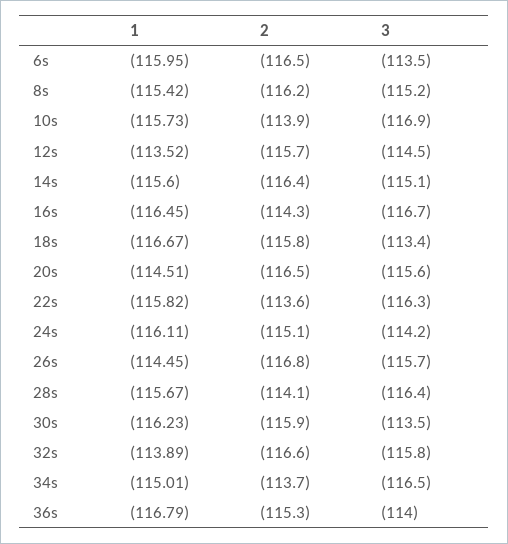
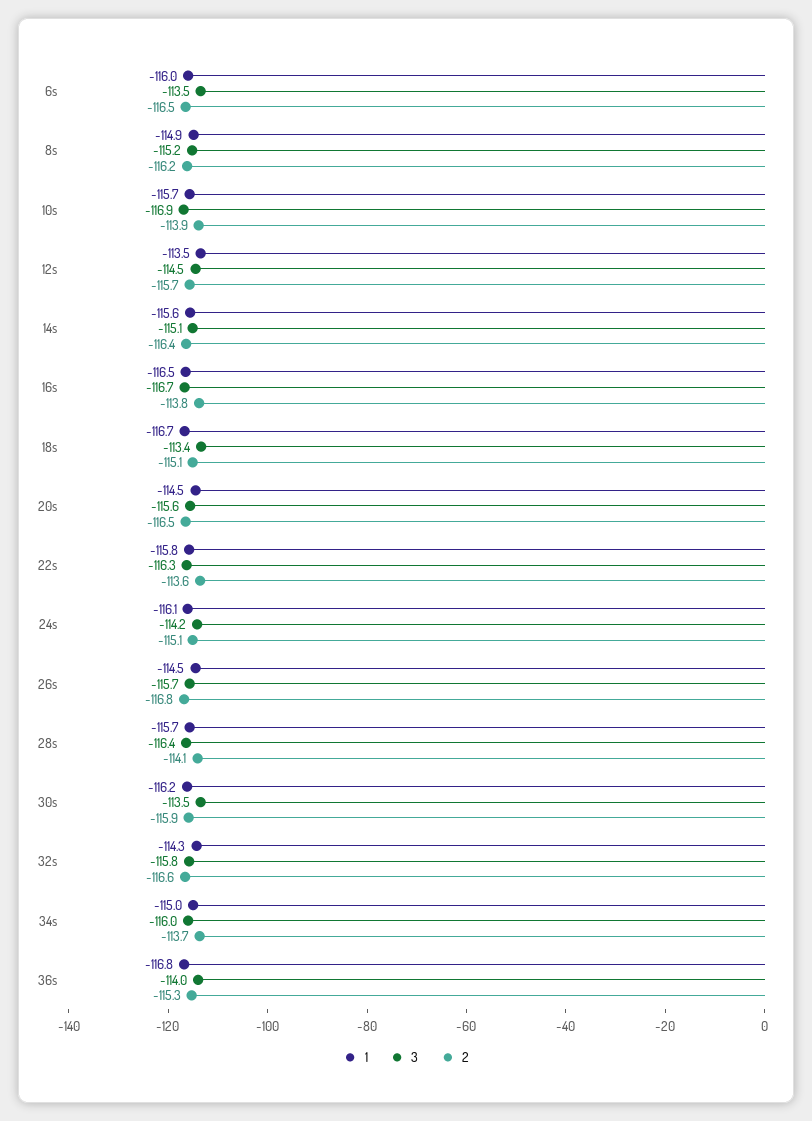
  {
    "1": {
      "6s": -115.95,
-     "8s": -115.42,
+     "8s": -114.9,
      "10s": -115.73,
      "12s": -113.52,
      "14s": -115.6,
      "16s": -116.45,
      "18s": -116.67,
      "20s": -114.51,
      "22s": -115.82,
      "24s": -116.11,
      "26s": -114.45,
      "28s": -115.67,
      "30s": -116.23,
-     "32s": -113.89,
+     "32s": -114.3,
      "34s": -115.01,
      "36s": -116.79
    },
    "2": {
      "6s": -116.5,
      "8s": -116.2,
      "10s": -113.9,
      "12s": -115.7,
      "14s": -116.4,
-     "16s": -114.3,
+     "16s": -113.8,
-     "18s": -115.8,
+     "18s": -115.1,
      "20s": -116.5,
      "22s": -113.6,
      "24s": -115.1,
      "26s": -116.8,
      "28s": -114.1,
      "30s": -115.9,
      "32s": -116.6,
      "34s": -113.7,
      "36s": -115.3
    },
    "3": {
      "6s": -113.5,
      "8s": -115.2,
      "10s": -116.9,
      "12s": -114.5,
      "14s": -115.1,
      "16s": -116.7,
      "18s": -113.4,
      "20s": -115.6,
      "22s": -116.3,
      "24s": -114.2,
      "26s": -115.7,
      "28s": -116.4,
      "30s": -113.5,
      "32s": -115.8,
-     "34s": -116.5,
+     "34s": -116,
      "36s": -114
    }
  }

